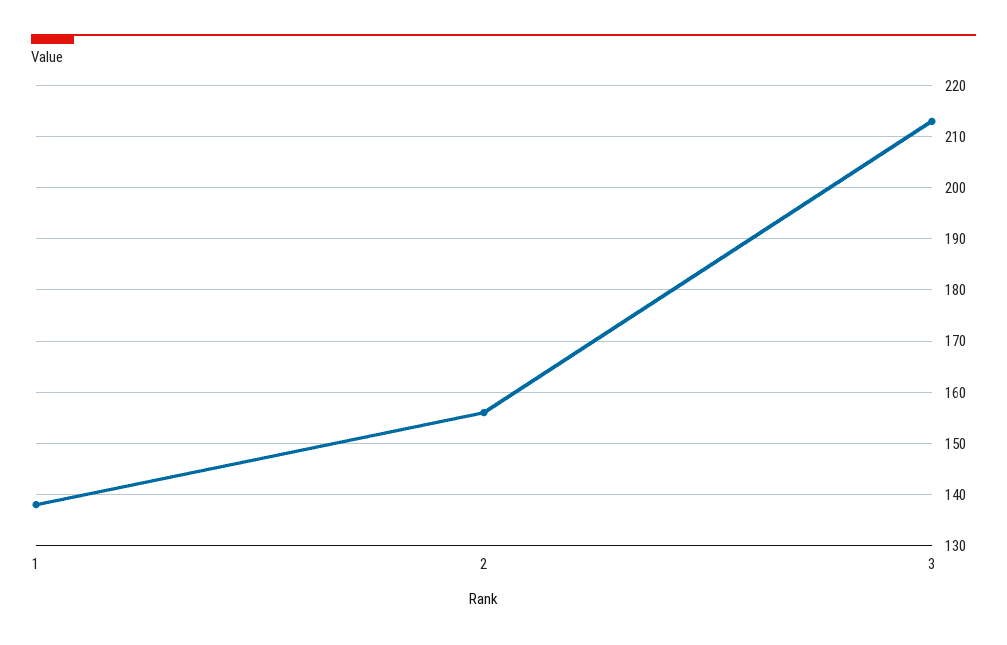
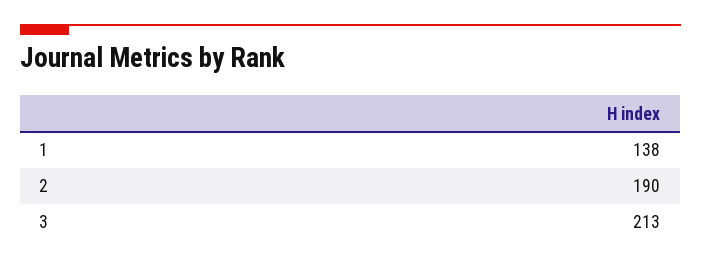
  {
    "1": 138,
-   "2": 155,
+   "2": 190,
    "3": 213
  }

